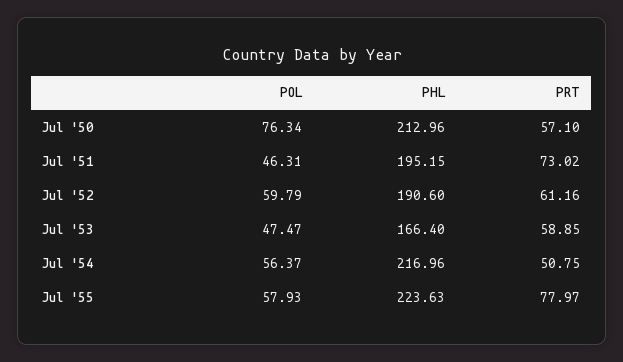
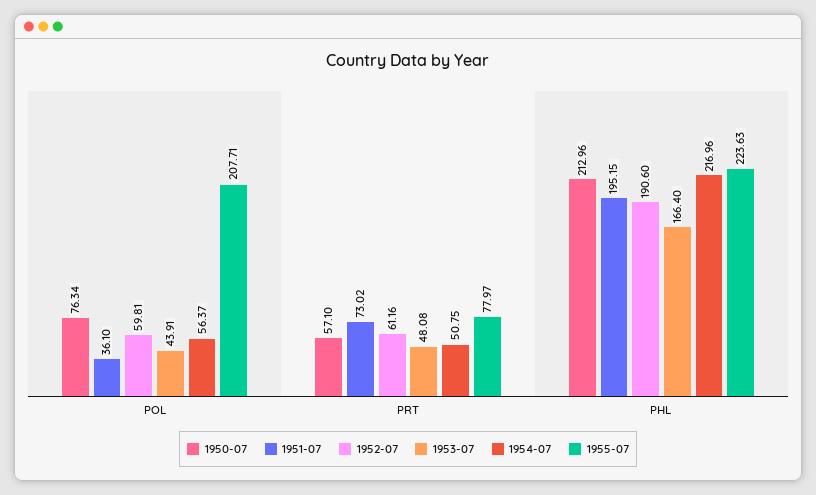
  {
    "Jul '50": {
      "POL": 76.34,
      "PHL": 212.96,
      "PRT": 57.1
    },
    "Jul '51": {
-     "POL": 46.31,
+     "POL": 36.1,
      "PHL": 195.15,
      "PRT": 73.02
    },
    "Jul '52": {
-     "POL": 59.79,
+     "POL": 59.81,
      "PHL": 190.6,
      "PRT": 61.16
    },
    "Jul '53": {
-     "POL": 47.47,
+     "POL": 43.91,
      "PHL": 166.4,
-     "PRT": 58.85
+     "PRT": 48.08
    },
    "Jul '54": {
      "POL": 56.37,
      "PHL": 216.96,
      "PRT": 50.75
    },
    "Jul '55": {
-     "POL": 57.93,
+     "POL": 207.71,
      "PHL": 223.63,
      "PRT": 77.97
    }
  }

